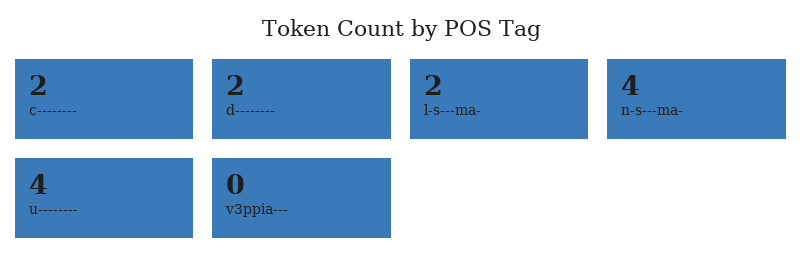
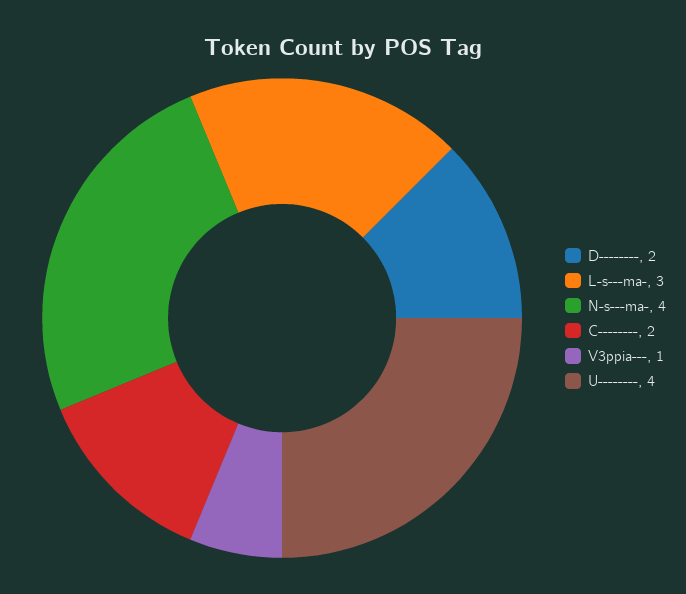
  {
    "c--------": 2,
    "d--------": 2,
-   "l-s---ma-": 2,
+   "l-s---ma-": 3,
    "n-s---ma-": 4,
    "u--------": 4,
-   "v3ppia---": 0
+   "v3ppia---": 1
  }

